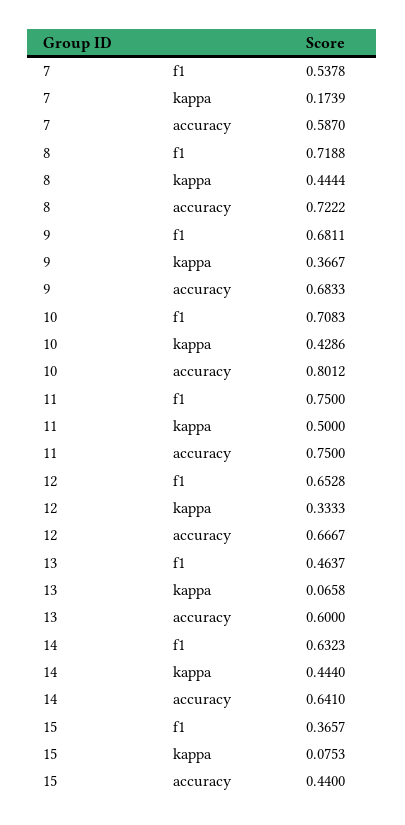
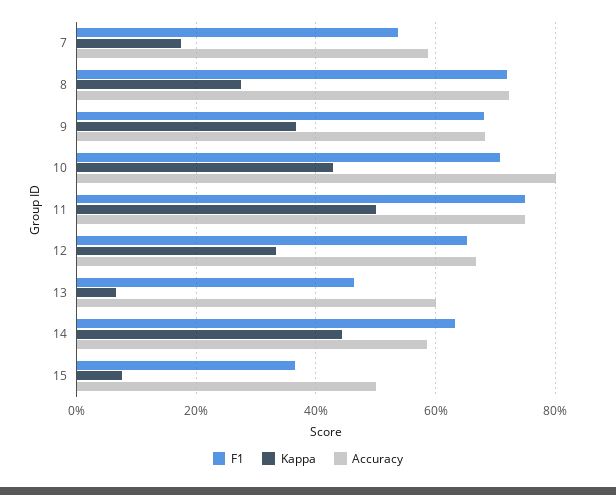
  {
    "f1": {
      "7": 0.5378,
      "8": 0.7188,
      "9": 0.6811,
      "10": 0.7083,
      "11": 0.75,
      "12": 0.6528,
      "13": 0.4637,
      "14": 0.6323,
      "15": 0.3657
    },
    "kappa": {
      "7": 0.1739,
-     "8": 0.4444,
+     "8": 0.28,
      "9": 0.3667,
      "10": 0.4286,
      "11": 0.5,
      "12": 0.3333,
      "13": 0.0658,
      "14": 0.444,
      "15": 0.0753
    },
    "accuracy": {
      "7": 0.587,
      "8": 0.7222,
      "9": 0.6833,
      "10": 0.8012,
      "11": 0.75,
      "12": 0.6667,
      "13": 0.6,
-     "14": 0.641,
+     "14": 0.58,
-     "15": 0.44
+     "15": 0.5
    }
  }

